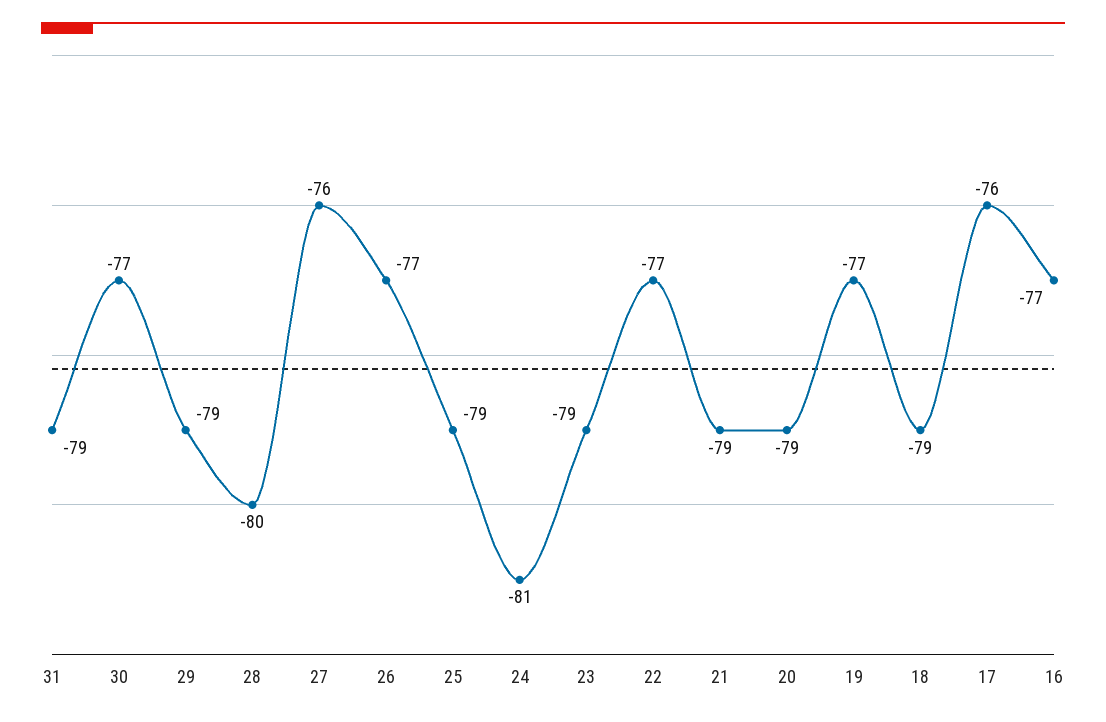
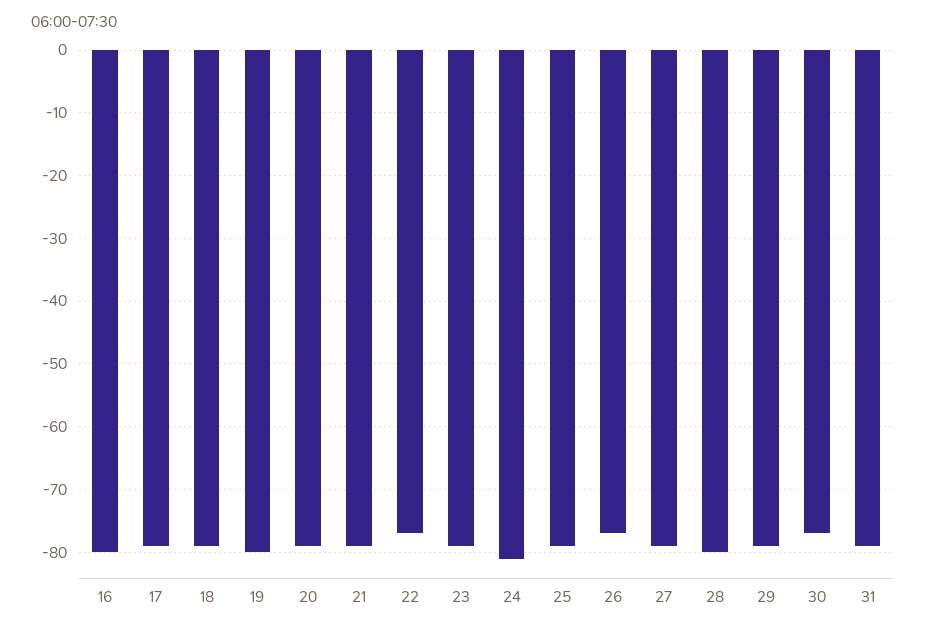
  {
    "31": -79,
    "30": -77,
    "29": -79,
    "28": -80,
-   "27": -76,
+   "27": -79,
    "26": -77,
    "25": -79,
    "24": -81,
    "23": -79,
    "22": -77,
    "21": -79,
    "20": -79,
-   "19": -77,
+   "19": -80,
    "18": -79,
-   "17": -76,
+   "17": -79,
-   "16": -77
+   "16": -80
  }

